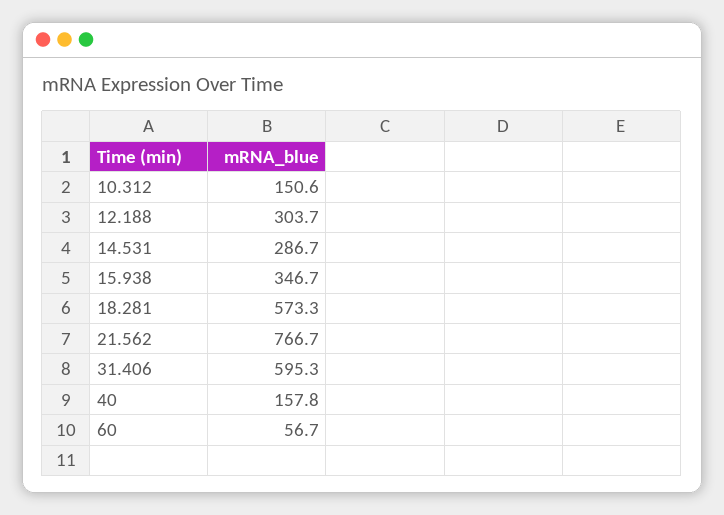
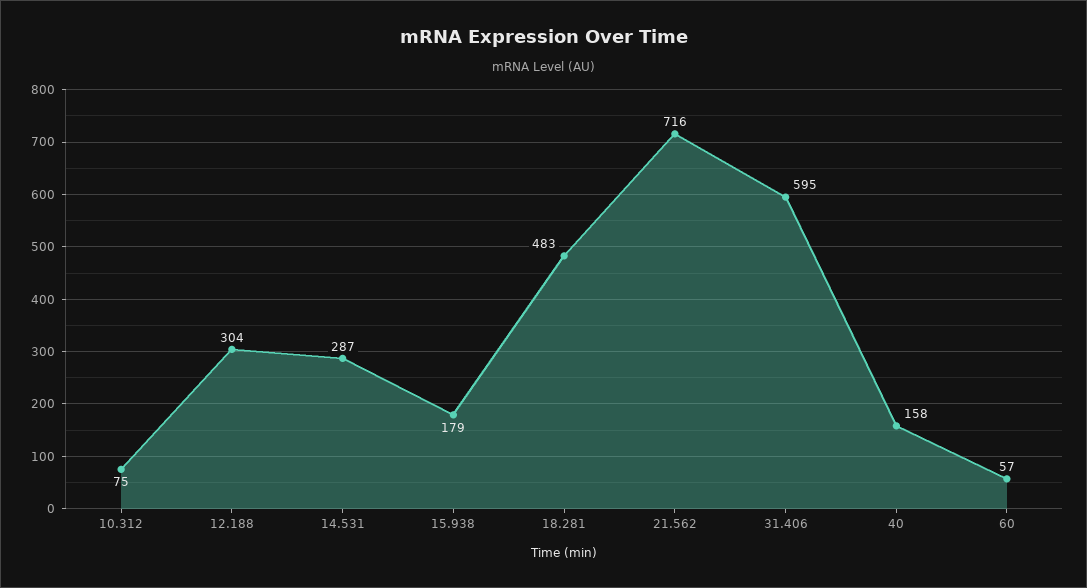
  {
-   "10.312": 150.6,
+   "10.312": 75,
    "12.188": 303.7,
    "14.531": 286.7,
-   "15.938": 346.7,
+   "15.938": 179,
-   "18.281": 573.3,
+   "18.281": 483,
-   "21.562": 766.7,
+   "21.562": 716,
    "31.406": 595.3,
    "40": 157.8,
    "60": 56.7
  }

